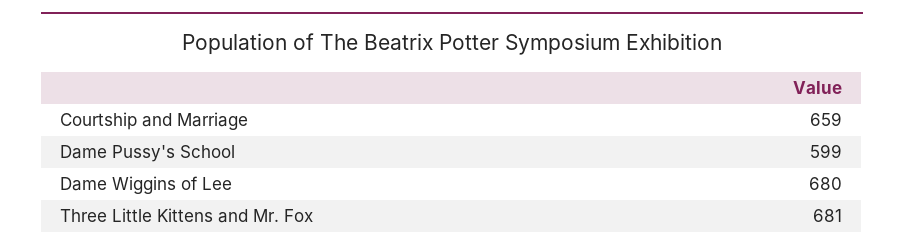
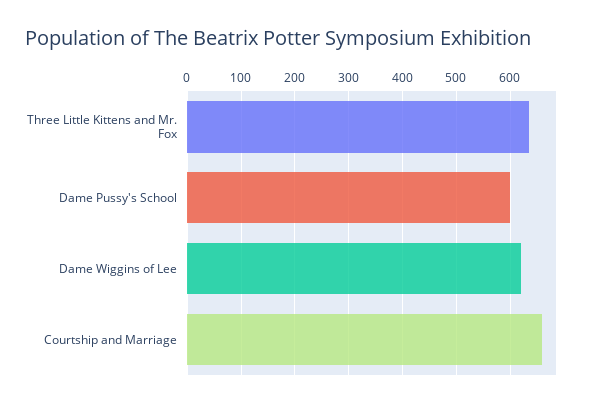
  {
    "Courtship and Marriage": 659,
    "Dame Pussy's School": 599,
-   "Dame Wiggins of Lee": 680,
+   "Dame Wiggins of Lee": 620,
-   "Three Little Kittens and Mr. Fox": 681
+   "Three Little Kittens and Mr. Fox": 640
  }

